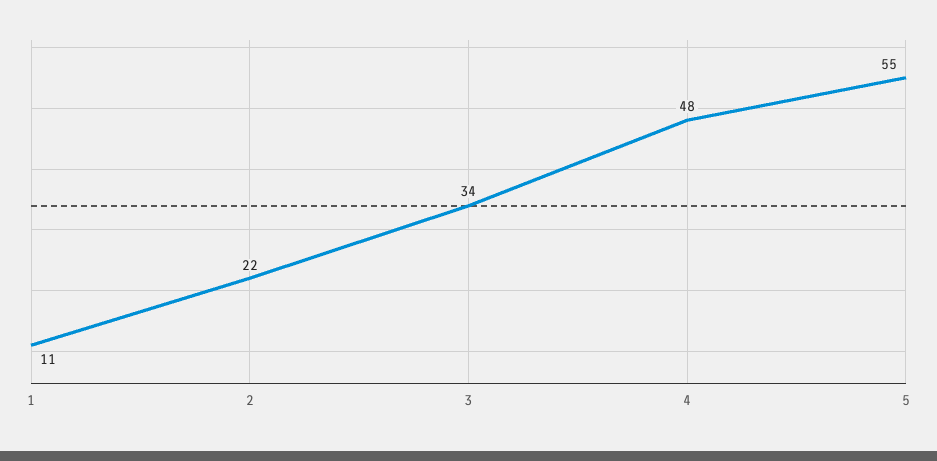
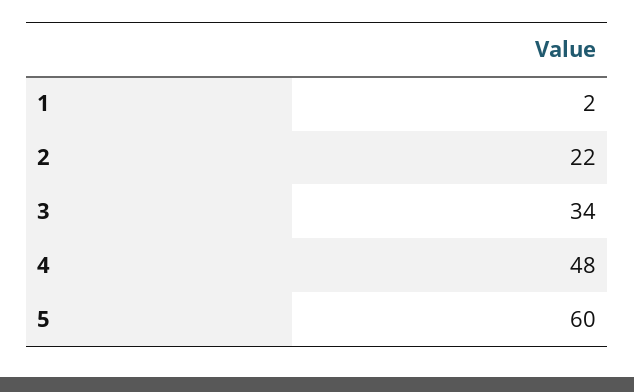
  {
-   "1": 11,
+   "1": 2,
    "2": 22,
    "3": 34,
    "4": 48,
-   "5": 55
+   "5": 60
  }

